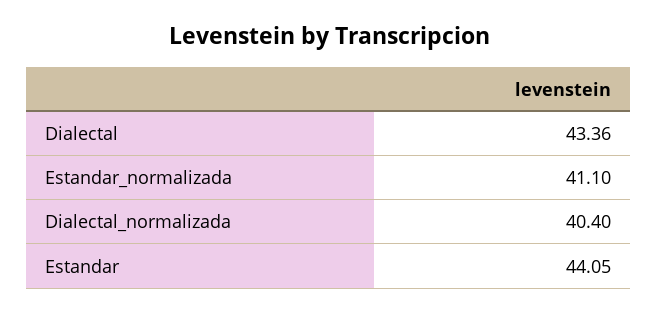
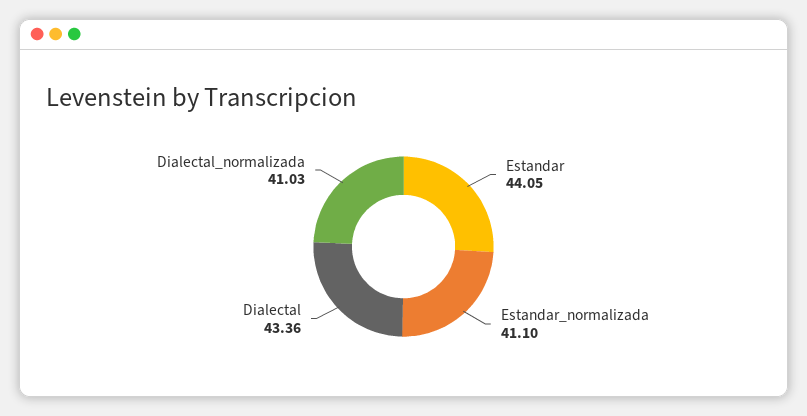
  {
    "Dialectal": 43.36,
    "Estandar_normalizada": 41.1,
-   "Dialectal_normalizada": 40.4,
+   "Dialectal_normalizada": 41.03,
    "Estandar": 44.05
  }

